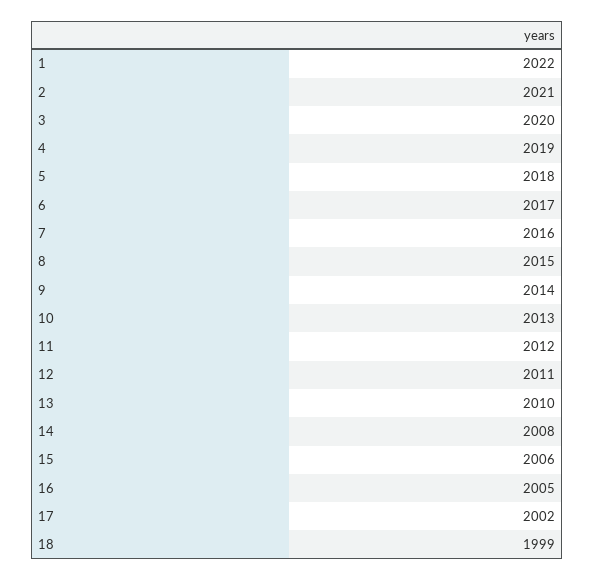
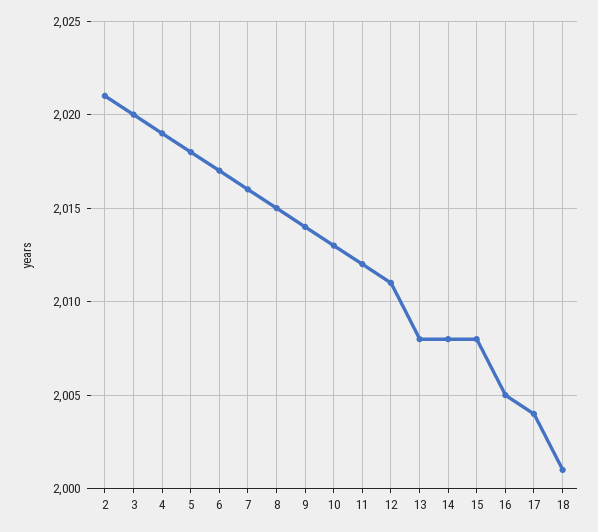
  {
-   "1": 2022,
    "2": 2021,
    "3": 2020,
    "4": 2019,
    "5": 2018,
    "6": 2017,
    "7": 2016,
    "8": 2015,
    "9": 2014,
    "10": 2013,
    "11": 2012,
    "12": 2011,
-   "13": 2010,
+   "13": 2008,
    "14": 2008,
-   "15": 2006,
+   "15": 2008,
    "16": 2005,
-   "17": 2002,
+   "17": 2004,
-   "18": 1999
+   "18": 2001
  }

